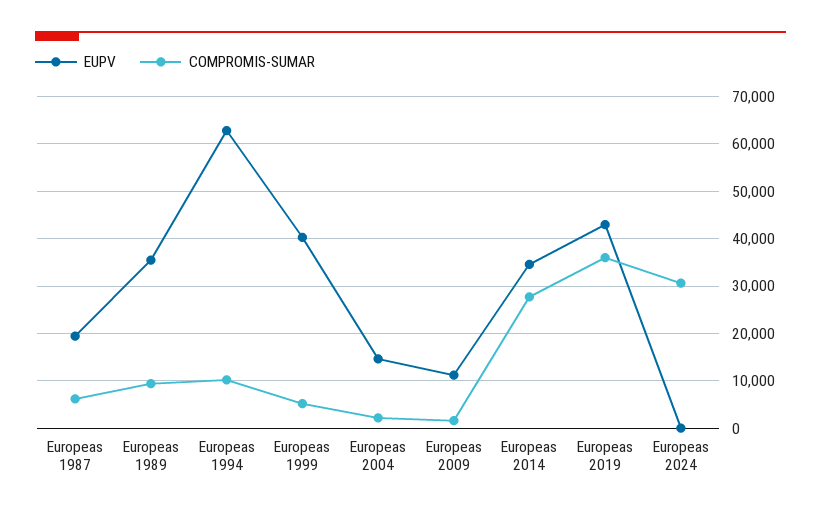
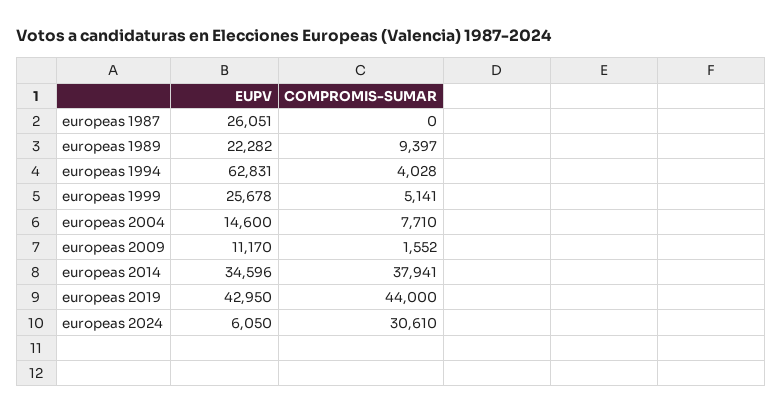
  {
    "EUPV": {
-     "Europeas 1987": 20000,
+     "Europeas 1987": 26051,
-     "Europeas 1989": 36000,
+     "Europeas 1989": 22282,
      "Europeas 1994": 62831,
-     "Europeas 1999": 40000,
+     "Europeas 1999": 25678,
      "Europeas 2004": 14600,
      "Europeas 2009": 11170,
      "Europeas 2014": 34596,
      "Europeas 2019": 42950,
-     "Europeas 2024": 0
+     "Europeas 2024": 6050
    },
    "COMPROMIS-SUMAR": {
-     "Europeas 1987": 6000,
+     "Europeas 1987": 0,
      "Europeas 1989": 9397,
-     "Europeas 1994": 10000,
+     "Europeas 1994": 4028,
      "Europeas 1999": 5141,
-     "Europeas 2004": 2000,
+     "Europeas 2004": 7710,
      "Europeas 2009": 1552,
-     "Europeas 2014": 28000,
+     "Europeas 2014": 37941,
-     "Europeas 2019": 36000,
+     "Europeas 2019": 44000,
      "Europeas 2024": 30610
    }
  }

